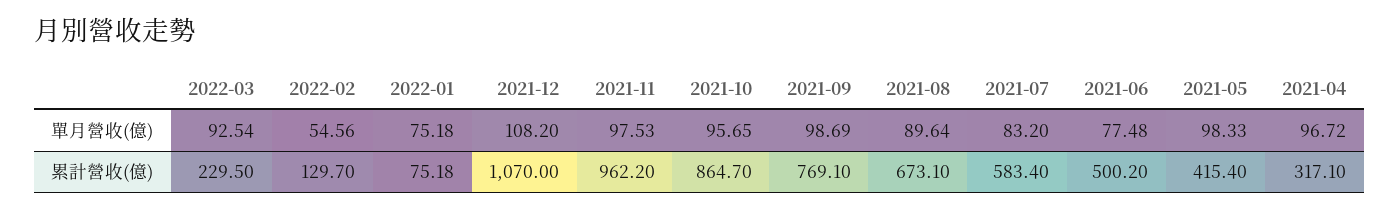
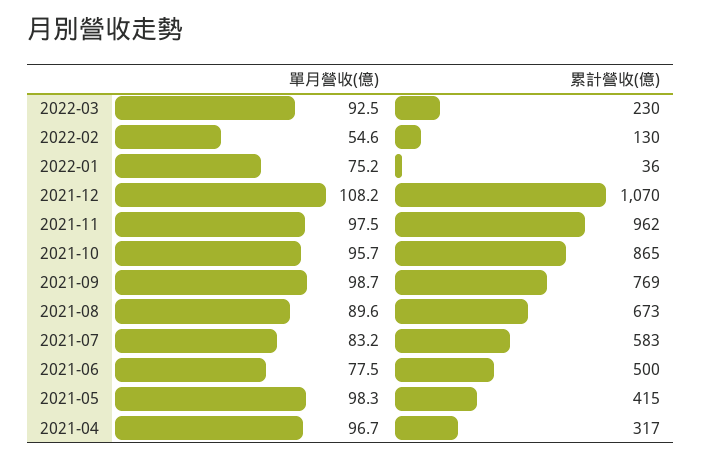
  {
    "2022-03": {
      "單月營收(億)": 92.54,
      "累計營收(億)": 229.5
    },
    "2022-02": {
      "單月營收(億)": 54.56,
      "累計營收(億)": 129.7
    },
    "2022-01": {
      "單月營收(億)": 75.18,
-     "累計營收(億)": 75.18
+     "累計營收(億)": 36
    },
    "2021-12": {
      "單月營收(億)": 108.2,
      "累計營收(億)": 1070
    },
    "2021-11": {
      "單月營收(億)": 97.53,
      "累計營收(億)": 962.2
    },
    "2021-10": {
      "單月營收(億)": 95.65,
      "累計營收(億)": 864.7
    },
    "2021-09": {
      "單月營收(億)": 98.69,
      "累計營收(億)": 769.1
    },
    "2021-08": {
      "單月營收(億)": 89.64,
      "累計營收(億)": 673.1
    },
    "2021-07": {
      "單月營收(億)": 83.2,
      "累計營收(億)": 583.4
    },
    "2021-06": {
      "單月營收(億)": 77.48,
      "累計營收(億)": 500.2
    },
    "2021-05": {
      "單月營收(億)": 98.33,
      "累計營收(億)": 415.4
    },
    "2021-04": {
      "單月營收(億)": 96.72,
      "累計營收(億)": 317.1
    }
  }

